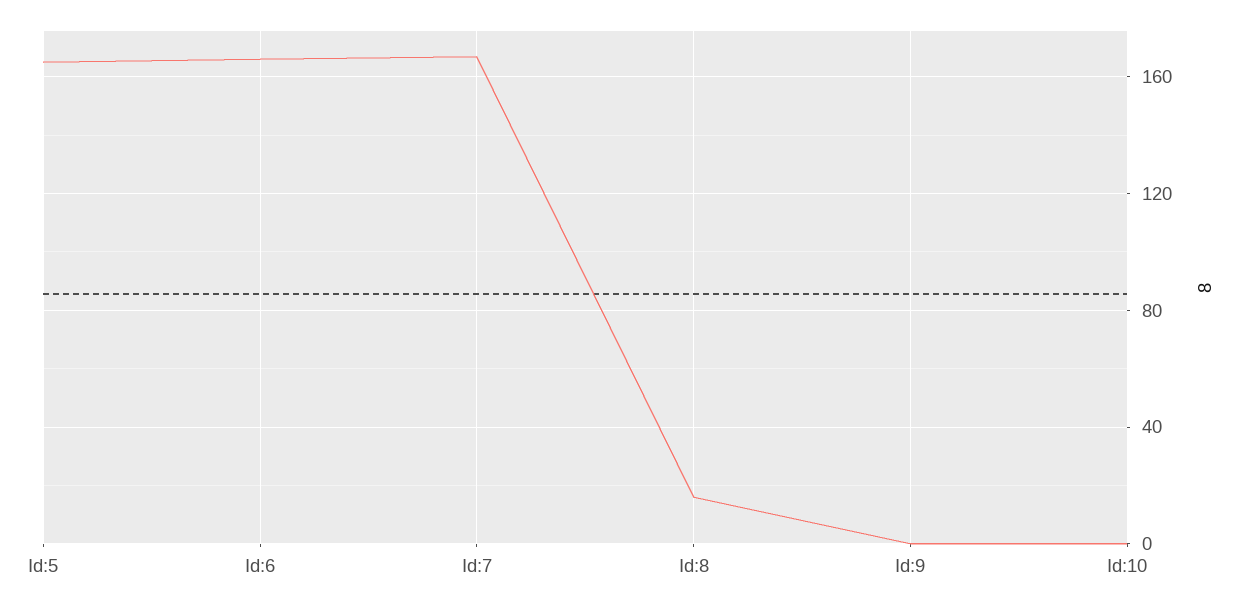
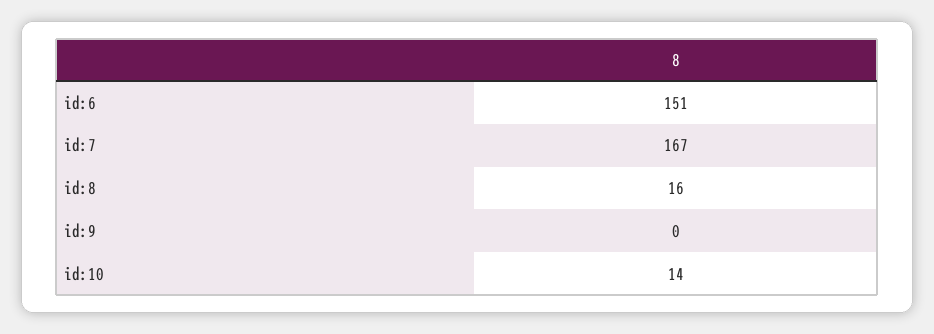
  {
-   "Id:5": 165,
-   "Id:6": 165,
+   "Id:6": 151,
    "Id:7": 167,
    "Id:8": 16,
    "Id:9": 0,
-   "Id:10": 0
+   "Id:10": 14
  }

